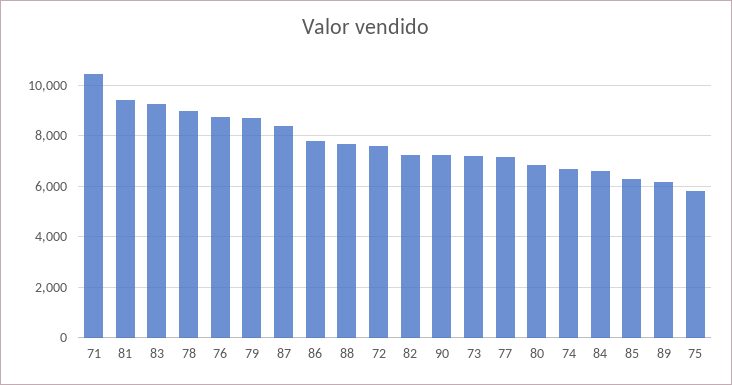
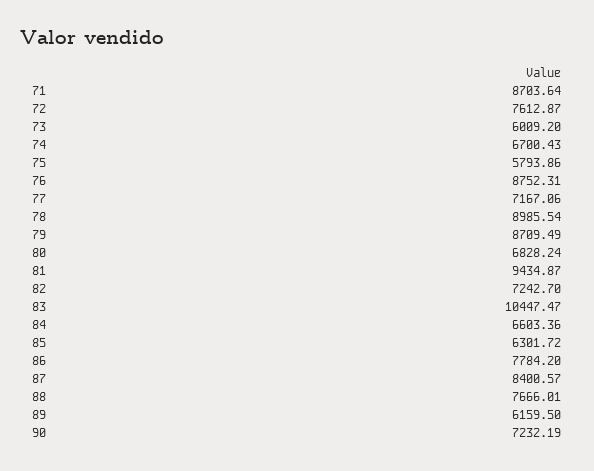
  {
-   "71": 10500,
+   "71": 8703.64,
    "81": 9434.87,
-   "83": 9250,
+   "83": 10447.47,
    "78": 8985.54,
    "76": 8752.31,
    "79": 8709.49,
    "87": 8400.57,
    "86": 7784.2,
    "88": 7666.01,
    "72": 7612.87,
    "82": 7242.7,
    "90": 7232.19,
-   "73": 7250,
+   "73": 6009.2,
    "77": 7167.06,
    "80": 6828.24,
    "74": 6700.43,
    "84": 6603.36,
    "85": 6301.72,
    "89": 6159.5,
    "75": 5793.86
  }

